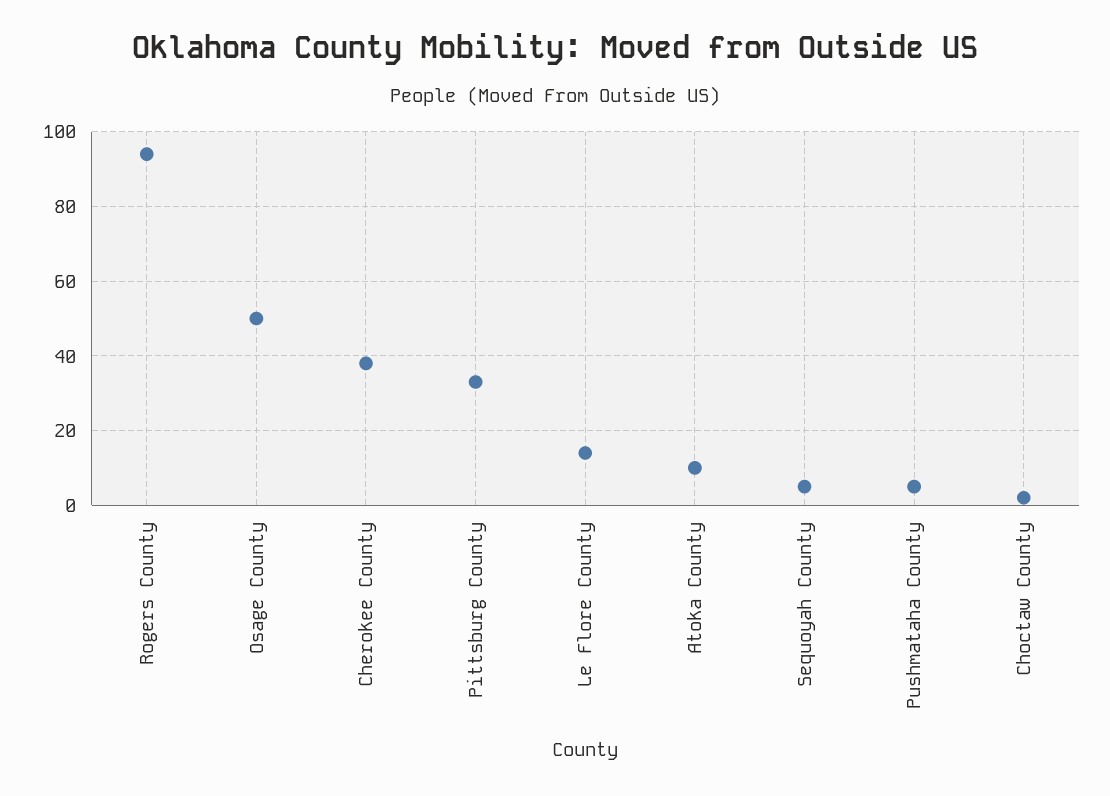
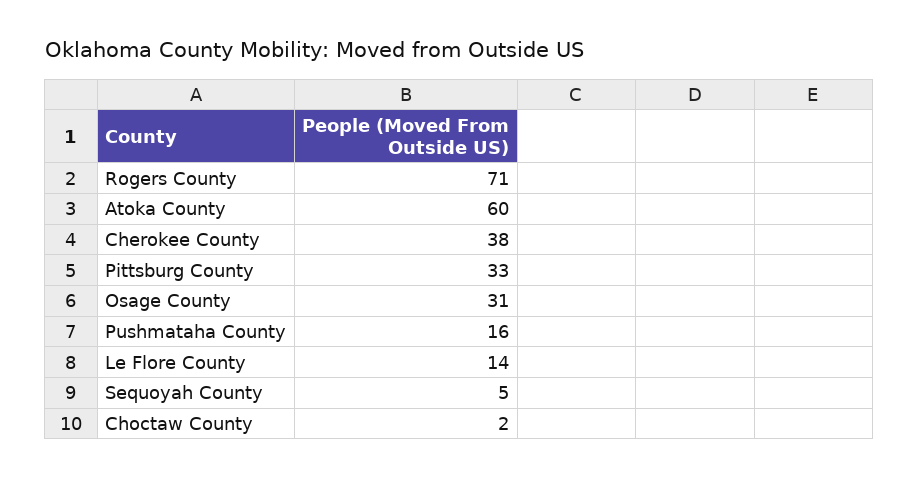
  {
-   "Rogers County": 95,
+   "Rogers County": 71,
-   "Osage County": 50,
+   "Osage County": 31,
    "Cherokee County": 38,
    "Pittsburg County": 33,
    "Le Flore County": 14,
-   "Atoka County": 10,
+   "Atoka County": 60,
    "Sequoyah County": 5,
-   "Pushmataha County": 5,
+   "Pushmataha County": 16,
    "Choctaw County": 2
  }

